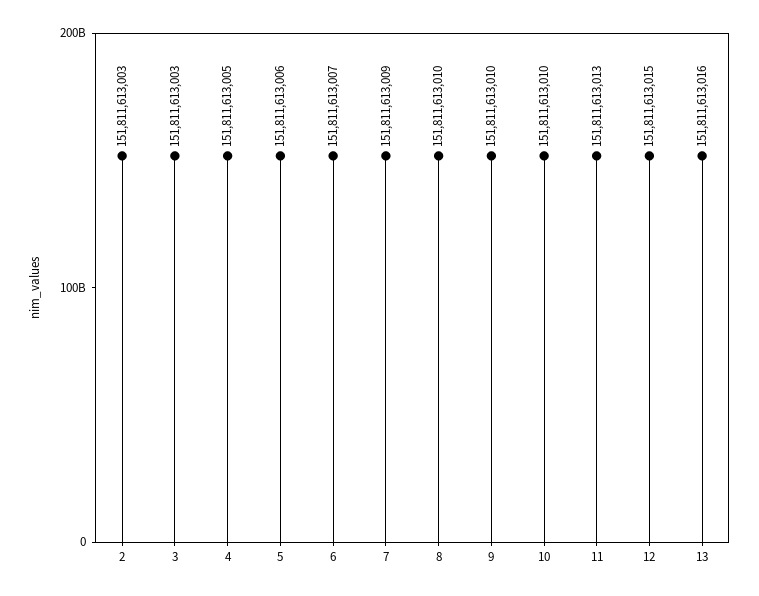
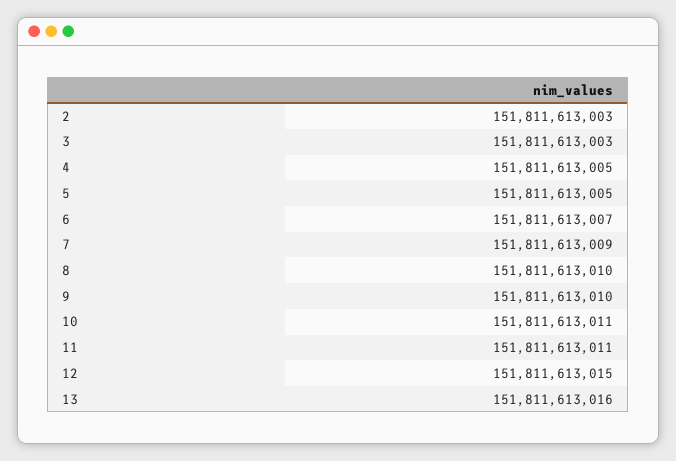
  {
    "2": 151811613003,
    "3": 151811613003,
    "4": 151811613005,
-   "5": 151811613006,
+   "5": 151811613005,
    "6": 151811613007,
    "7": 151811613009,
    "8": 151811613010,
    "9": 151811613010,
-   "10": 151811613010,
+   "10": 151811613011,
-   "11": 151811613013,
+   "11": 151811613011,
    "12": 151811613015,
    "13": 151811613016
  }

